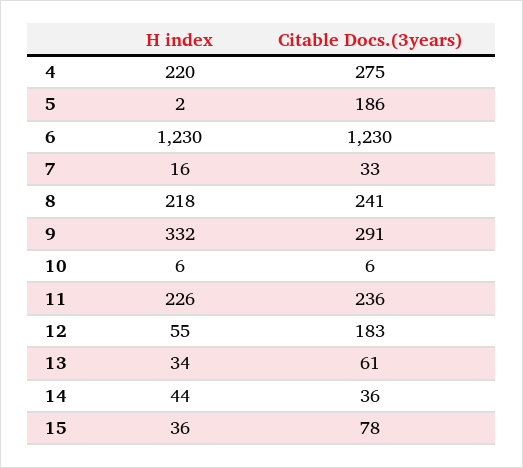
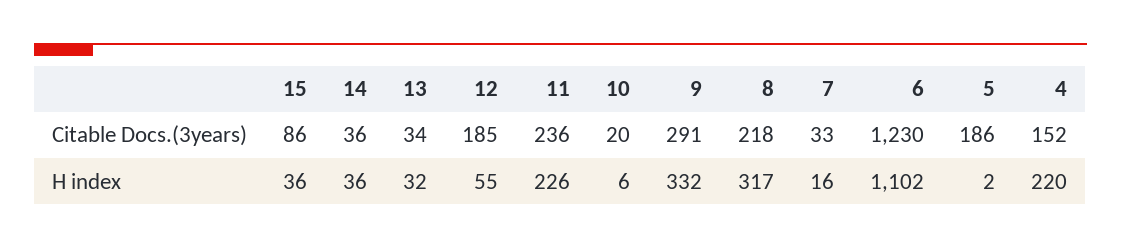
  {
    "H index": {
      "4": 220,
      "5": 2,
-     "6": 1230,
+     "6": 1102,
      "7": 16,
-     "8": 218,
+     "8": 317,
      "9": 332,
      "10": 6,
      "11": 226,
      "12": 55,
-     "13": 34,
+     "13": 32,
-     "14": 44,
+     "14": 36,
      "15": 36
    },
    "Citable Docs.(3years)": {
-     "4": 275,
+     "4": 152,
      "5": 186,
      "6": 1230,
      "7": 33,
-     "8": 241,
+     "8": 218,
      "9": 291,
-     "10": 6,
+     "10": 20,
      "11": 236,
-     "12": 183,
+     "12": 185,
-     "13": 61,
+     "13": 34,
      "14": 36,
-     "15": 78
+     "15": 86
    }
  }

